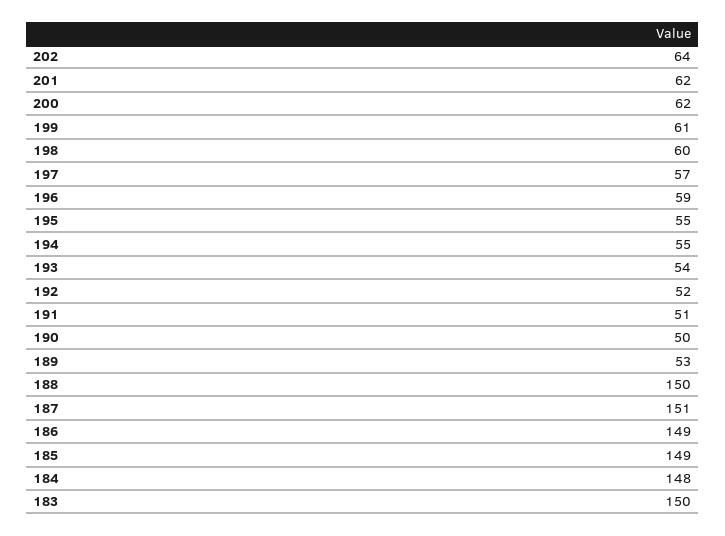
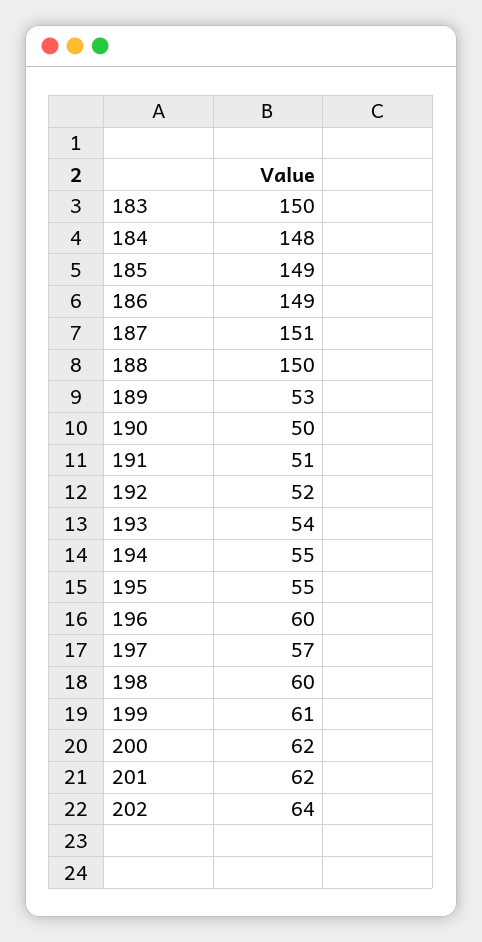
  {
    "202": 64,
    "201": 62,
    "200": 62,
    "199": 61,
    "198": 60,
    "197": 57,
-   "196": 59,
+   "196": 60,
    "195": 55,
    "194": 55,
    "193": 54,
    "192": 52,
    "191": 51,
    "190": 50,
    "189": 53,
    "188": 150,
    "187": 151,
    "186": 149,
    "185": 149,
    "184": 148,
    "183": 150
  }

